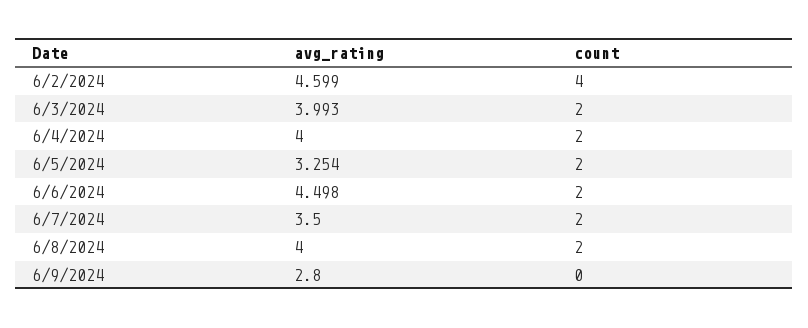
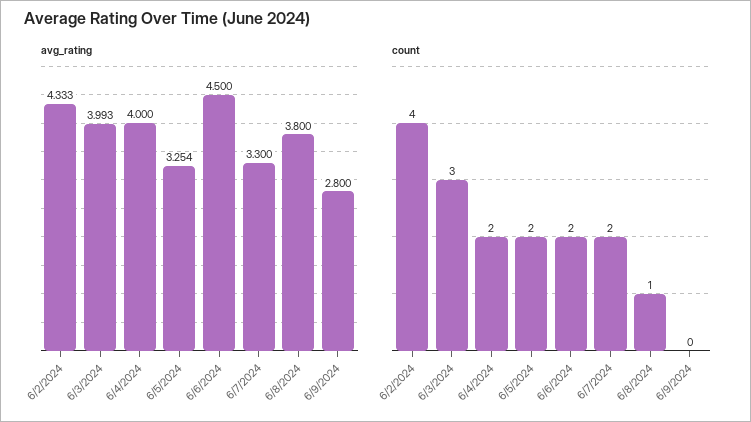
  {
    "avg_rating": {
-     "6/2/2024": 4.599,
+     "6/2/2024": 4.333,
      "6/3/2024": 3.993,
      "6/4/2024": 4,
      "6/5/2024": 3.254,
-     "6/6/2024": 4.498,
+     "6/6/2024": 4.5,
-     "6/7/2024": 3.5,
+     "6/7/2024": 3.3,
-     "6/8/2024": 4,
+     "6/8/2024": 3.8,
      "6/9/2024": 2.8
    },
    "count": {
      "6/2/2024": 4,
-     "6/3/2024": 2,
+     "6/3/2024": 3,
      "6/4/2024": 2,
      "6/5/2024": 2,
      "6/6/2024": 2,
      "6/7/2024": 2,
-     "6/8/2024": 2,
+     "6/8/2024": 1,
      "6/9/2024": 0
    }
  }

